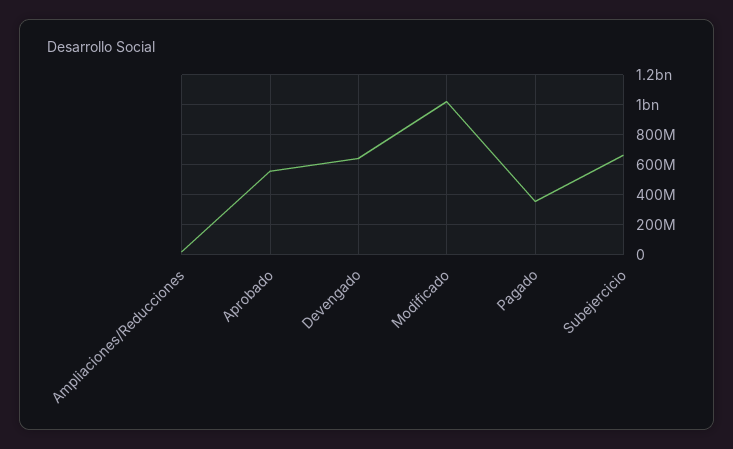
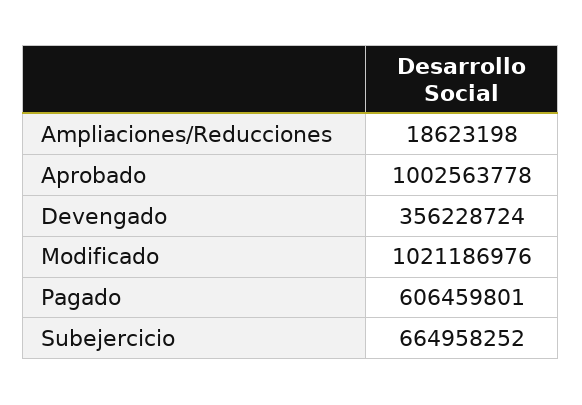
  {
    "Ampliaciones/Reducciones": 18623198,
-   "Aprobado": 550000000,
+   "Aprobado": 1002563778,
-   "Devengado": 650000000,
+   "Devengado": 356228724,
    "Modificado": 1021186976,
-   "Pagado": 350000000,
+   "Pagado": 606459801,
    "Subejercicio": 664958252
  }

